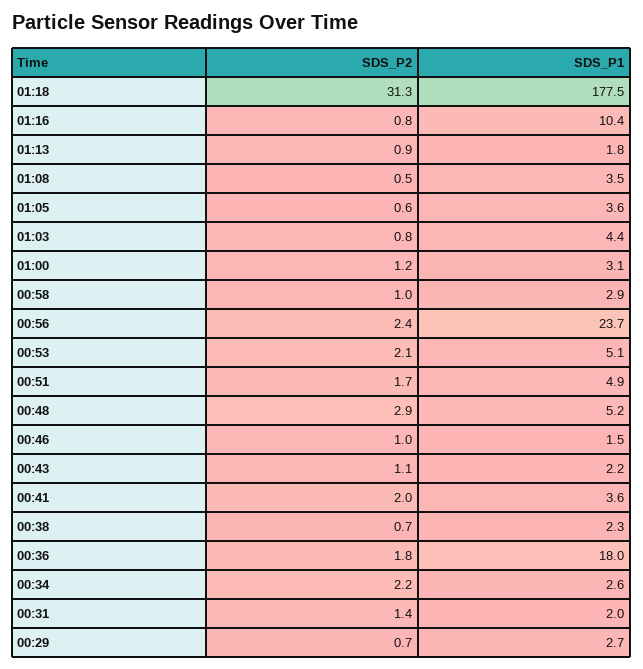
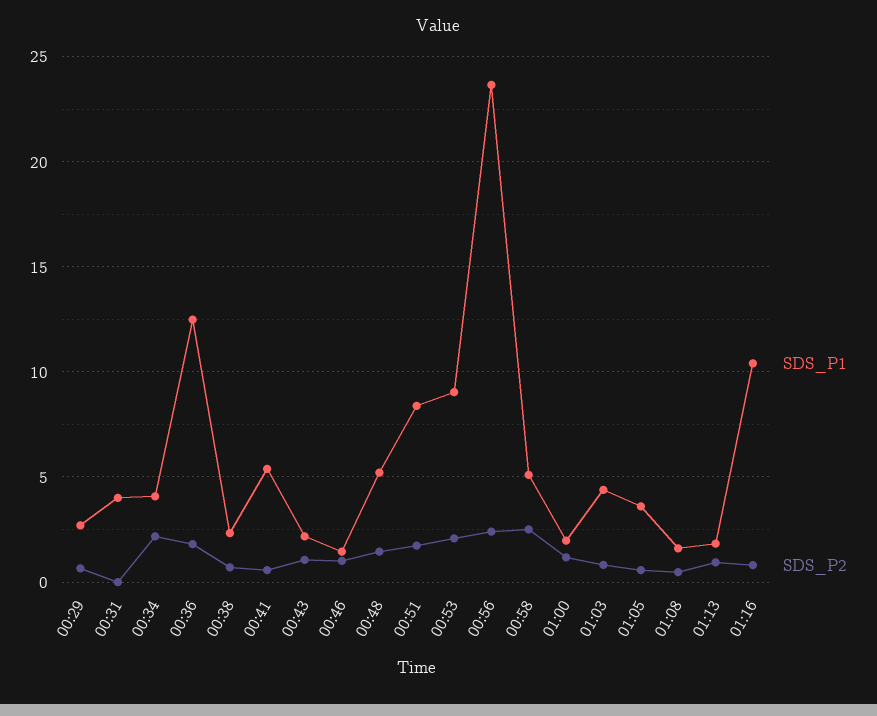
  {
    "SDS_P2": {
-     "01:18": 31.3,
      "01:16": 0.8,
      "01:13": 0.9,
      "01:08": 0.5,
      "01:05": 0.6,
      "01:03": 0.8,
      "01:00": 1.2,
-     "00:58": 1,
+     "00:58": 2.5,
      "00:56": 2.4,
      "00:53": 2.1,
      "00:51": 1.7,
-     "00:48": 2.9,
+     "00:48": 1.5,
      "00:46": 1,
      "00:43": 1.1,
-     "00:41": 2,
+     "00:41": 0.5,
      "00:38": 0.7,
      "00:36": 1.8,
      "00:34": 2.2,
-     "00:31": 1.4,
+     "00:31": 0,
      "00:29": 0.7
    },
    "SDS_P1": {
-     "01:18": 177.5,
      "01:16": 10.4,
      "01:13": 1.8,
-     "01:08": 3.5,
+     "01:08": 1.5,
      "01:05": 3.6,
      "01:03": 4.4,
-     "01:00": 3.1,
+     "01:00": 2,
-     "00:58": 2.9,
+     "00:58": 5,
      "00:56": 23.7,
-     "00:53": 5.1,
+     "00:53": 9,
-     "00:51": 4.9,
+     "00:51": 8.5,
      "00:48": 5.2,
      "00:46": 1.5,
      "00:43": 2.2,
-     "00:41": 3.6,
+     "00:41": 5.5,
      "00:38": 2.3,
-     "00:36": 18,
+     "00:36": 12.5,
-     "00:34": 2.6,
+     "00:34": 4,
-     "00:31": 2,
+     "00:31": 4,
      "00:29": 2.7
    }
  }

